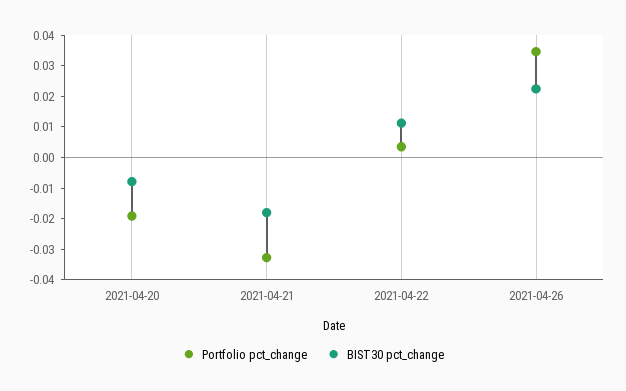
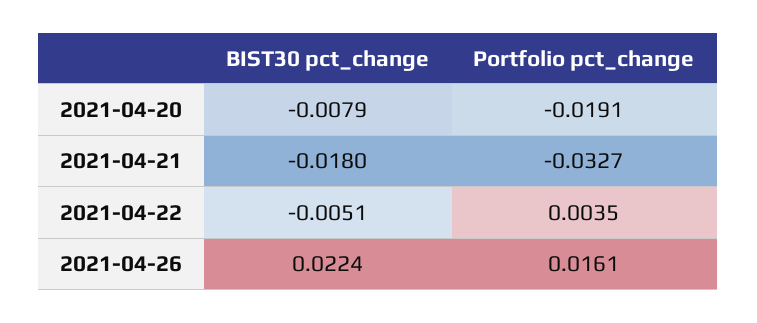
  {
    "Portfolio pct_change": {
      "2021-04-20": -0.0191,
      "2021-04-21": -0.0327,
      "2021-04-22": 0.0035,
-     "2021-04-26": 0.035
+     "2021-04-26": 0.0161
    },
    "BIST30 pct_change": {
      "2021-04-20": -0.0079,
      "2021-04-21": -0.018,
-     "2021-04-22": 0.01,
+     "2021-04-22": -0.0051,
      "2021-04-26": 0.0224
    }
  }

